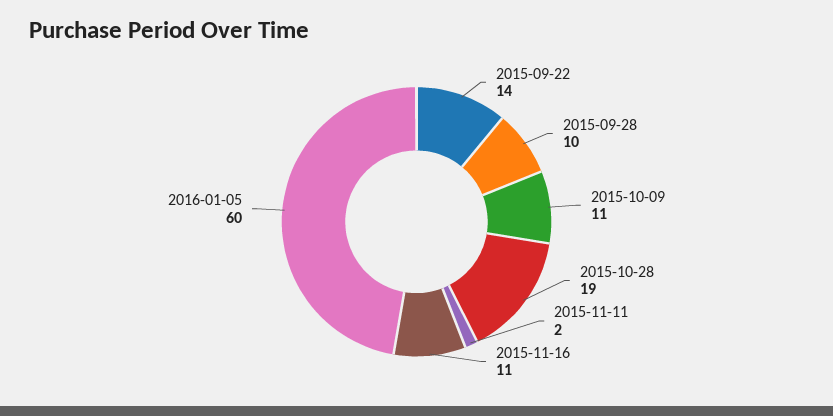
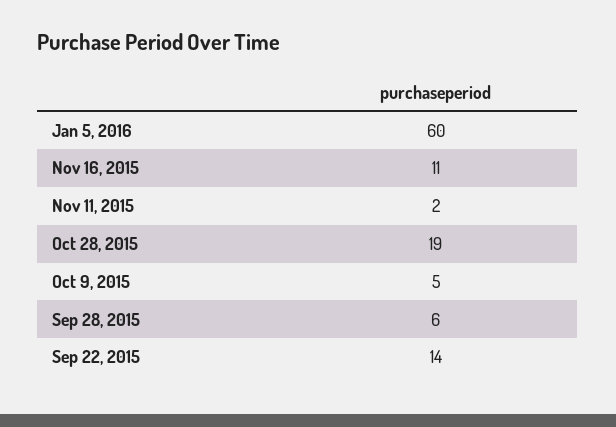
  {
    "2015-09-22": 14,
-   "2015-09-28": 10,
+   "2015-09-28": 6,
-   "2015-10-09": 11,
+   "2015-10-09": 5,
    "2015-10-28": 19,
    "2015-11-11": 2,
    "2015-11-16": 11,
    "2016-01-05": 60
  }

